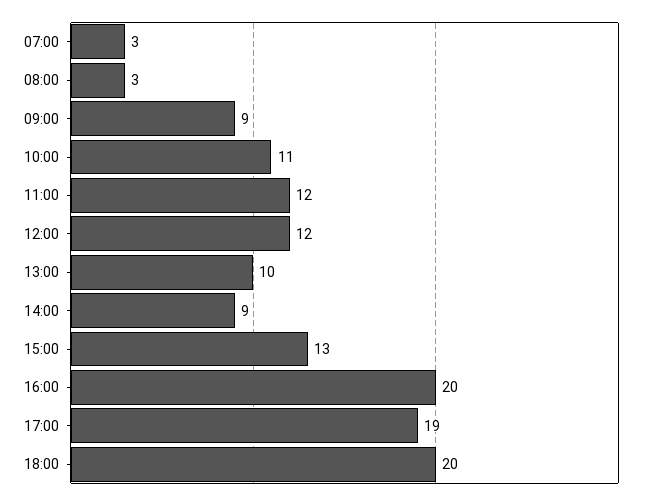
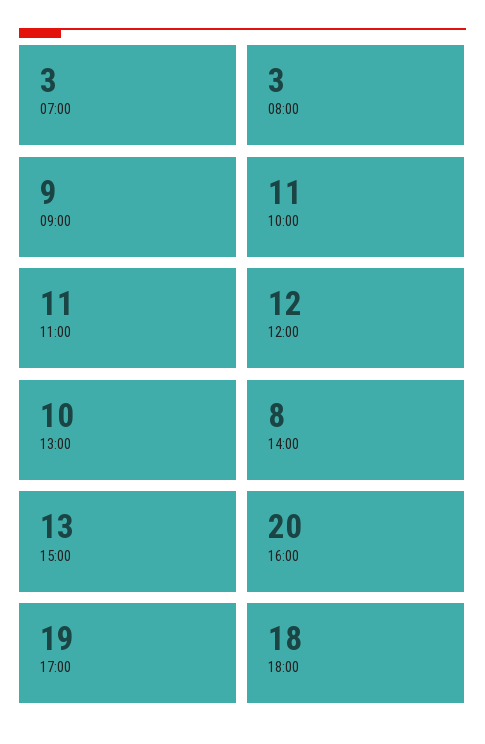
  {
    "07:00": 3,
    "08:00": 3,
    "09:00": 9,
    "10:00": 11,
-   "11:00": 12,
+   "11:00": 11,
    "12:00": 12,
    "13:00": 10,
-   "14:00": 9,
+   "14:00": 8,
    "15:00": 13,
    "16:00": 20,
    "17:00": 19,
-   "18:00": 20
+   "18:00": 18
  }

